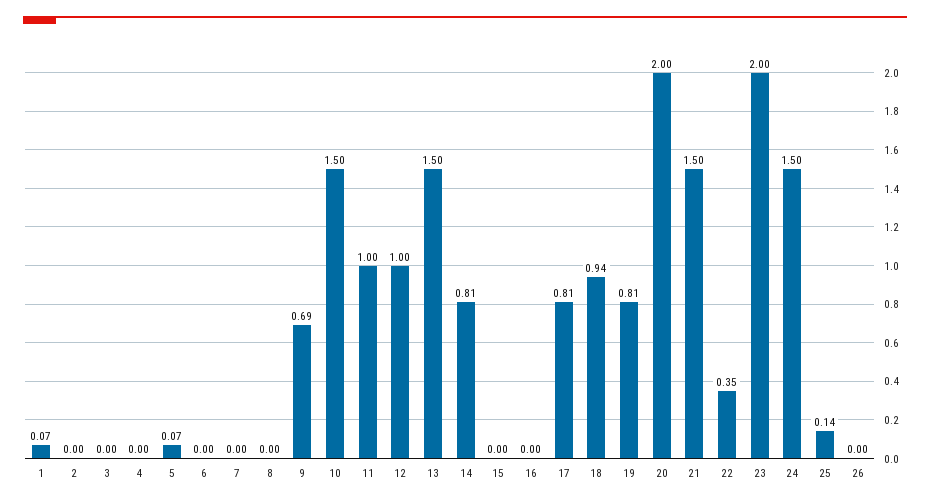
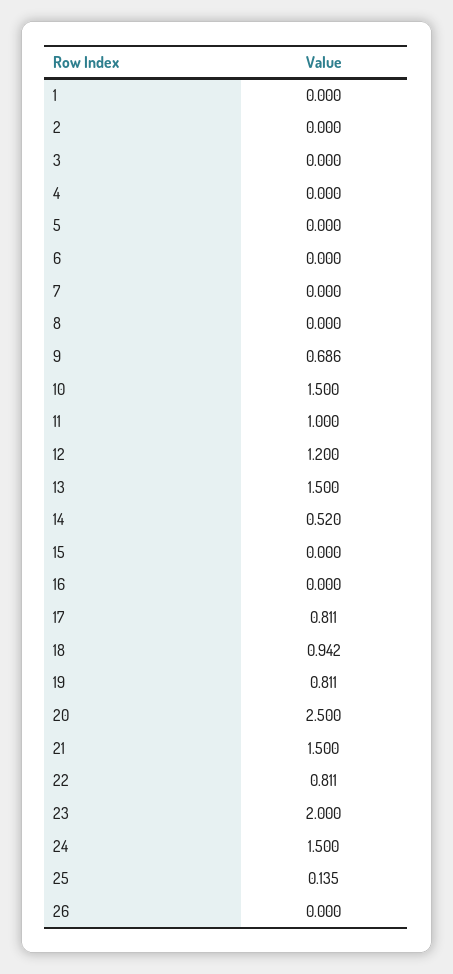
  {
-   "1": 0.07,
+   "1": 0,
    "2": 0,
    "3": 0,
    "4": 0,
-   "5": 0.07,
+   "5": 0,
    "6": 0,
    "7": 0,
    "8": 0,
    "9": 0.686,
    "10": 1.5,
    "11": 1,
-   "12": 1,
+   "12": 1.2,
    "13": 1.5,
-   "14": 0.81,
+   "14": 0.52,
    "15": 0,
    "16": 0,
    "17": 0.811,
    "18": 0.942,
    "19": 0.811,
-   "20": 2,
+   "20": 2.5,
    "21": 1.5,
-   "22": 0.35,
+   "22": 0.811,
    "23": 2,
    "24": 1.5,
    "25": 0.135,
    "26": 0
  }

